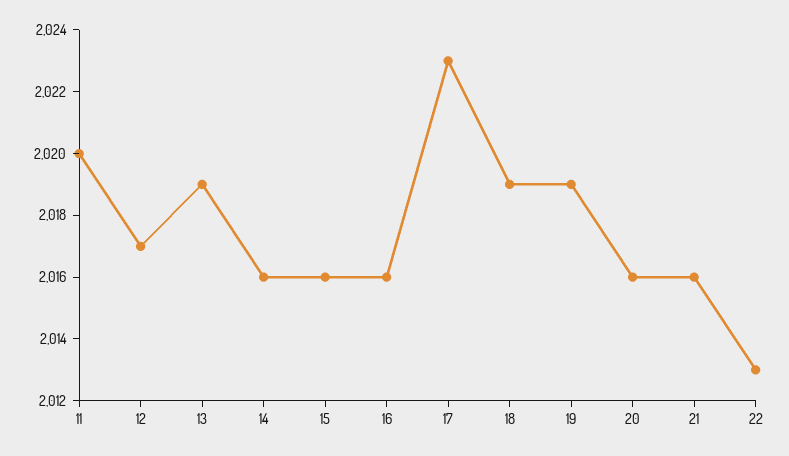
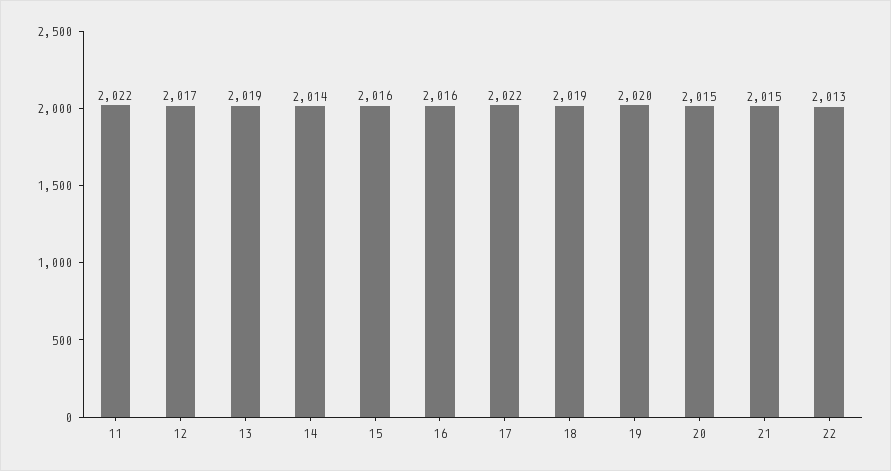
  {
-   "11": 2020,
+   "11": 2022,
    "12": 2017,
    "13": 2019,
-   "14": 2016,
+   "14": 2014,
    "15": 2016,
    "16": 2016,
-   "17": 2023,
+   "17": 2022,
    "18": 2019,
-   "19": 2019,
+   "19": 2020,
-   "20": 2016,
+   "20": 2015,
-   "21": 2016,
+   "21": 2015,
    "22": 2013
  }

